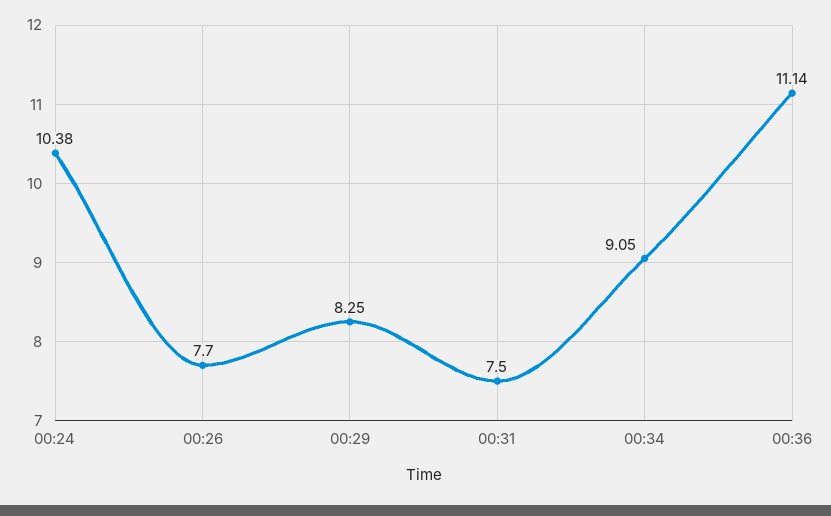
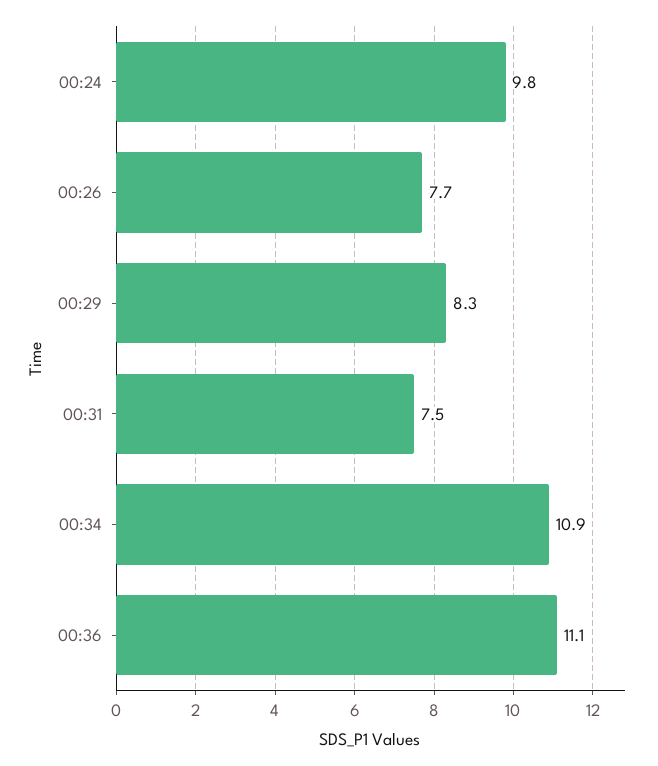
  {
-   "00:24": 10.38,
+   "00:24": 9.8,
    "00:26": 7.7,
    "00:29": 8.25,
    "00:31": 7.5,
-   "00:34": 9.05,
+   "00:34": 10.9,
    "00:36": 11.14
  }

